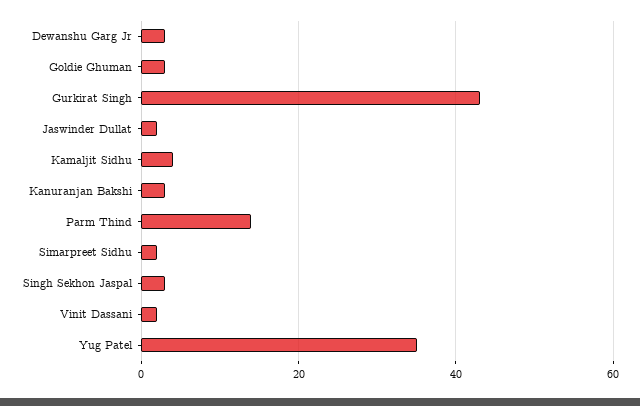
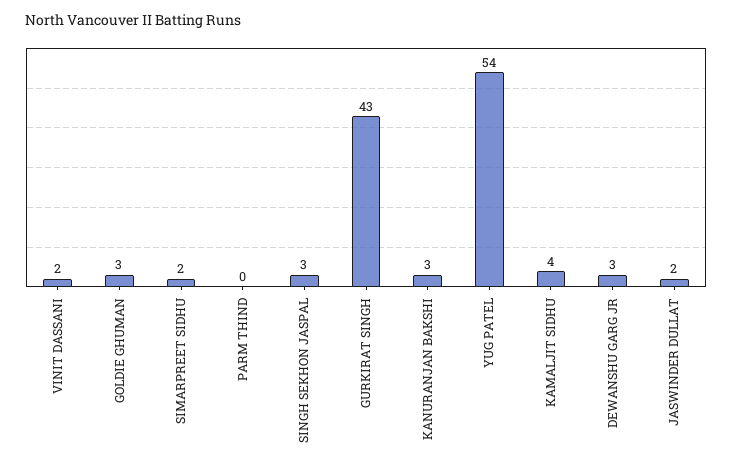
  {
    "Dewanshu Garg Jr": 3,
    "Goldie Ghuman": 3,
    "Gurkirat Singh": 43,
    "Jaswinder Dullat": 2,
    "Kamaljit Sidhu": 4,
    "Kanuranjan Bakshi": 3,
-   "Parm Thind": 15,
+   "Parm Thind": 0,
    "Simarpreet Sidhu": 2,
    "Singh Sekhon Jaspal": 3,
    "Vinit Dassani": 2,
-   "Yug Patel": 35
+   "Yug Patel": 54
  }

